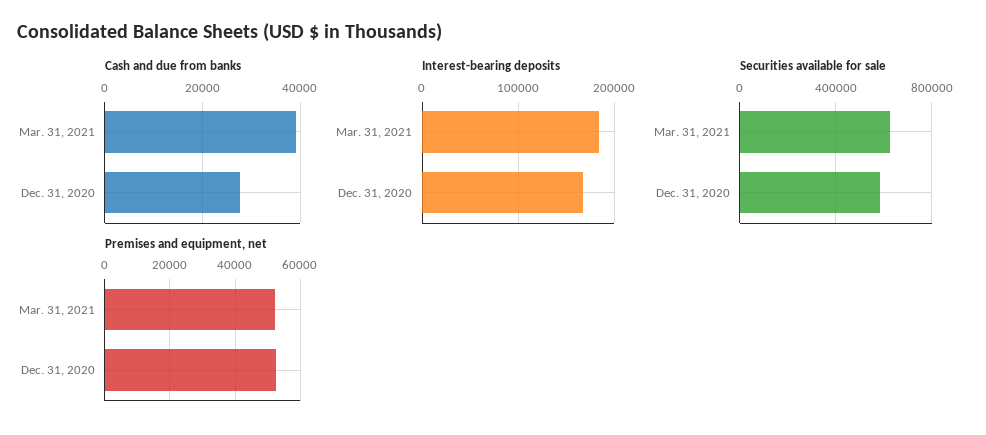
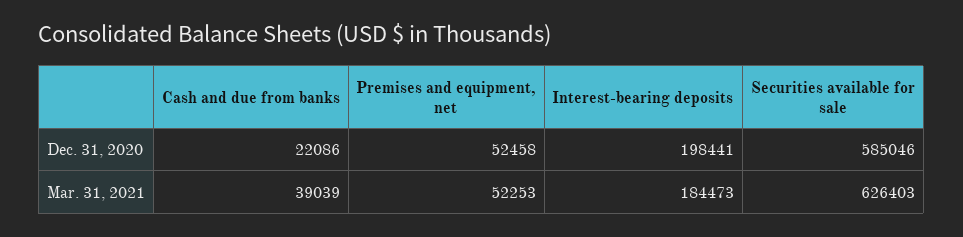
  {
    "Cash and due from banks": {
      "Mar. 31, 2021": 39039,
-     "Dec. 31, 2020": 28000
+     "Dec. 31, 2020": 22086
    },
    "Interest-bearing deposits": {
      "Mar. 31, 2021": 184473,
-     "Dec. 31, 2020": 170000
+     "Dec. 31, 2020": 198441
    },
    "Securities available for sale": {
      "Mar. 31, 2021": 626403,
      "Dec. 31, 2020": 585046
    },
    "Premises and equipment, net": {
      "Mar. 31, 2021": 52253,
      "Dec. 31, 2020": 52458
    }
  }

